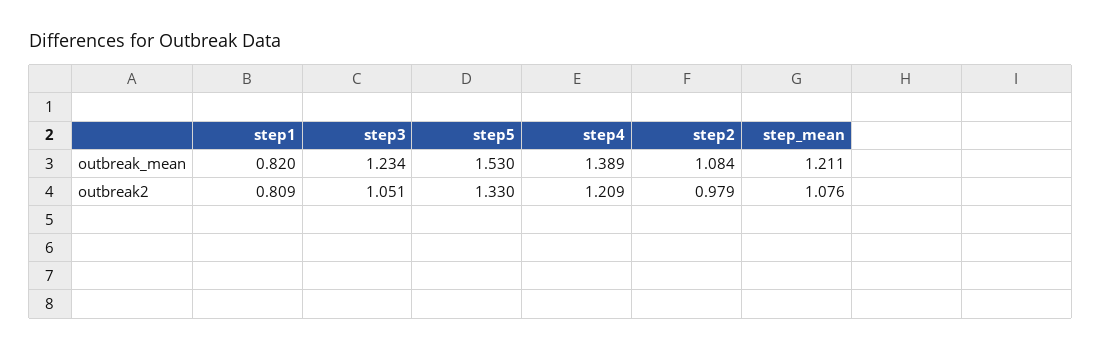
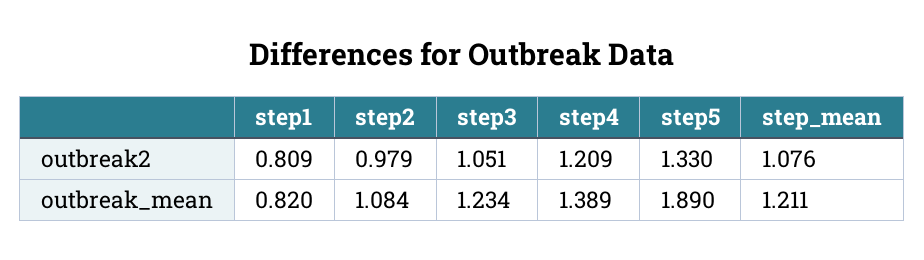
  {
    "step1": {
      "outbreak_mean": 0.82,
      "outbreak2": 0.809
    },
    "step3": {
      "outbreak_mean": 1.234,
      "outbreak2": 1.051
    },
    "step5": {
-     "outbreak_mean": 1.53,
+     "outbreak_mean": 1.89,
      "outbreak2": 1.33
    },
    "step4": {
      "outbreak_mean": 1.389,
      "outbreak2": 1.209
    },
    "step2": {
      "outbreak_mean": 1.084,
      "outbreak2": 0.979
    },
    "step_mean": {
      "outbreak_mean": 1.211,
      "outbreak2": 1.076
    }
  }

